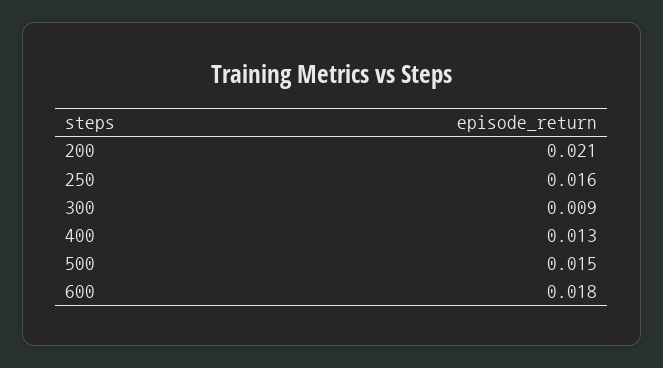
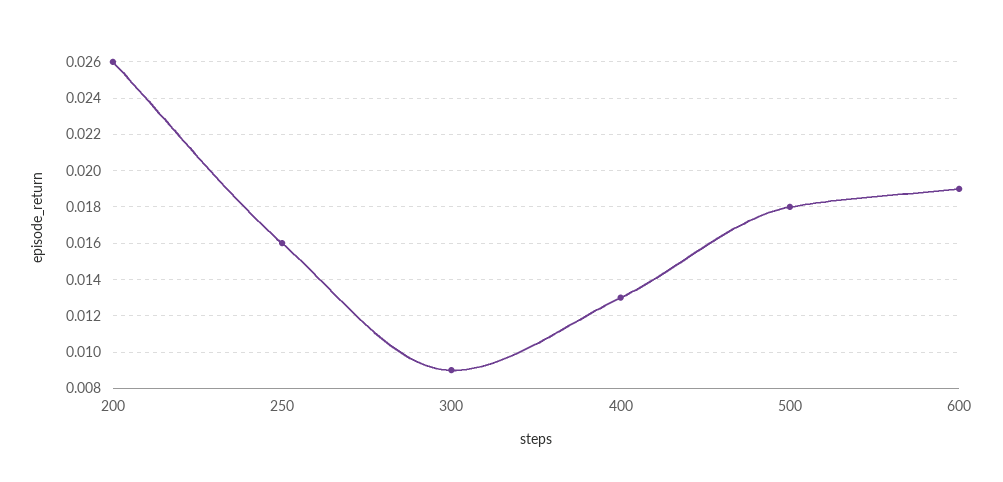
  {
-   "200": 0.021,
+   "200": 0.026,
    "250": 0.016,
    "300": 0.009,
    "400": 0.013,
-   "500": 0.015,
+   "500": 0.018,
-   "600": 0.018
+   "600": 0.019
  }

